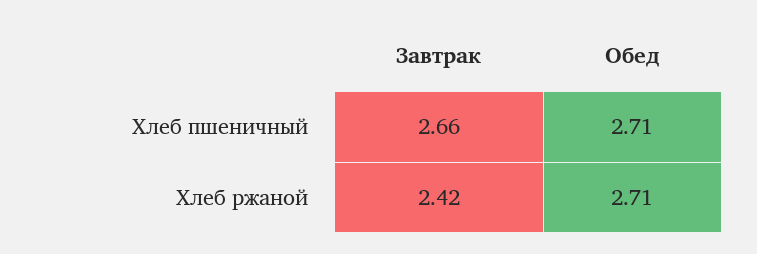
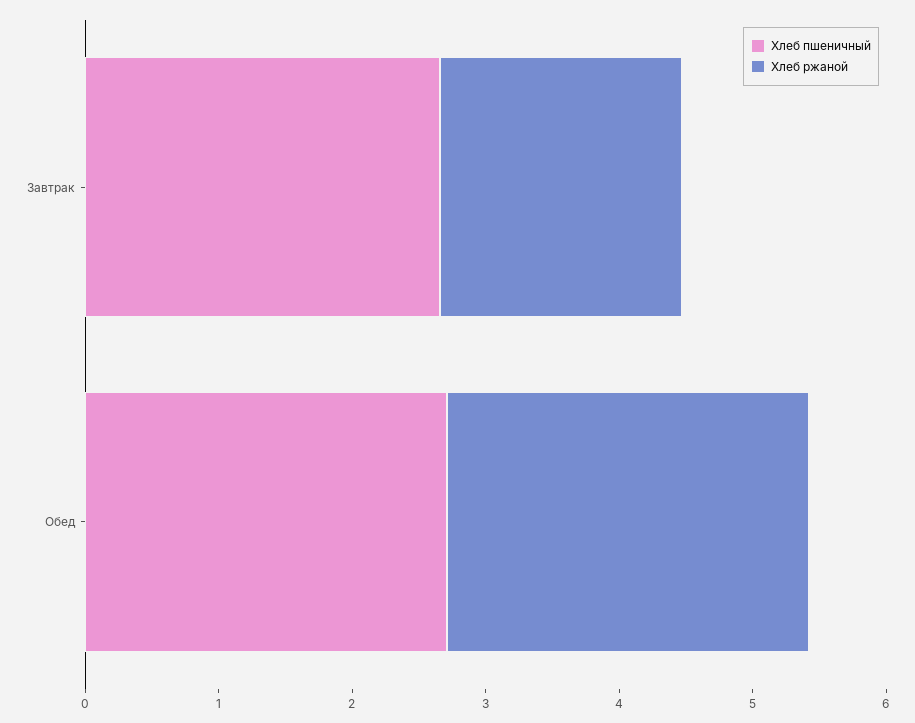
  {
    "Хлеб пшеничный": {
      "Завтрак": 2.66,
      "Обед": 2.71
    },
    "Хлеб ржаной": {
-     "Завтрак": 2.42,
+     "Завтрак": 1.8,
      "Обед": 2.71
    }
  }

